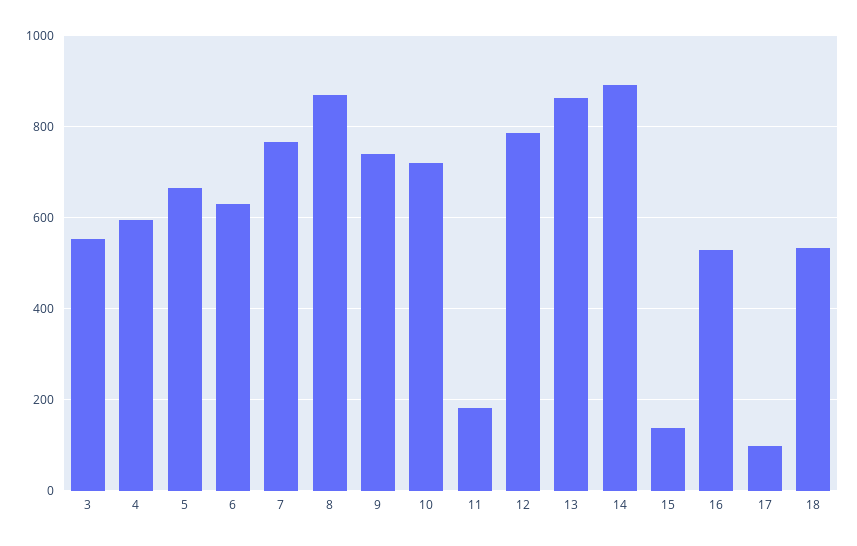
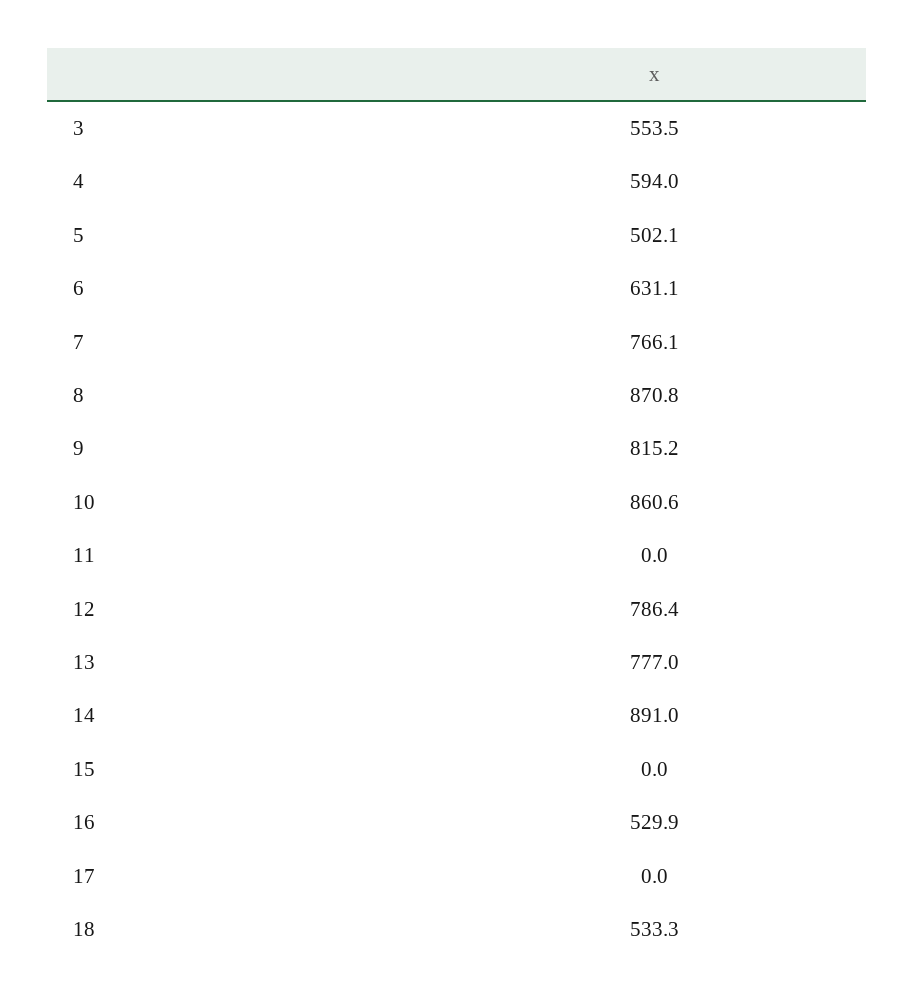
  {
    "3": 553.5,
    "4": 594,
-   "5": 660,
+   "5": 502.1,
    "6": 631.1,
    "7": 766.1,
    "8": 870.8,
-   "9": 740,
+   "9": 815.2,
-   "10": 720,
+   "10": 860.6,
-   "11": 180,
+   "11": 0,
    "12": 786.4,
-   "13": 860,
+   "13": 777,
    "14": 891,
-   "15": 140,
+   "15": 0,
    "16": 529.9,
-   "17": 100,
+   "17": 0,
    "18": 533.3
  }

